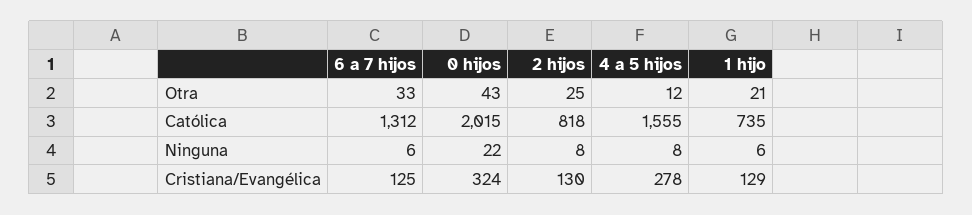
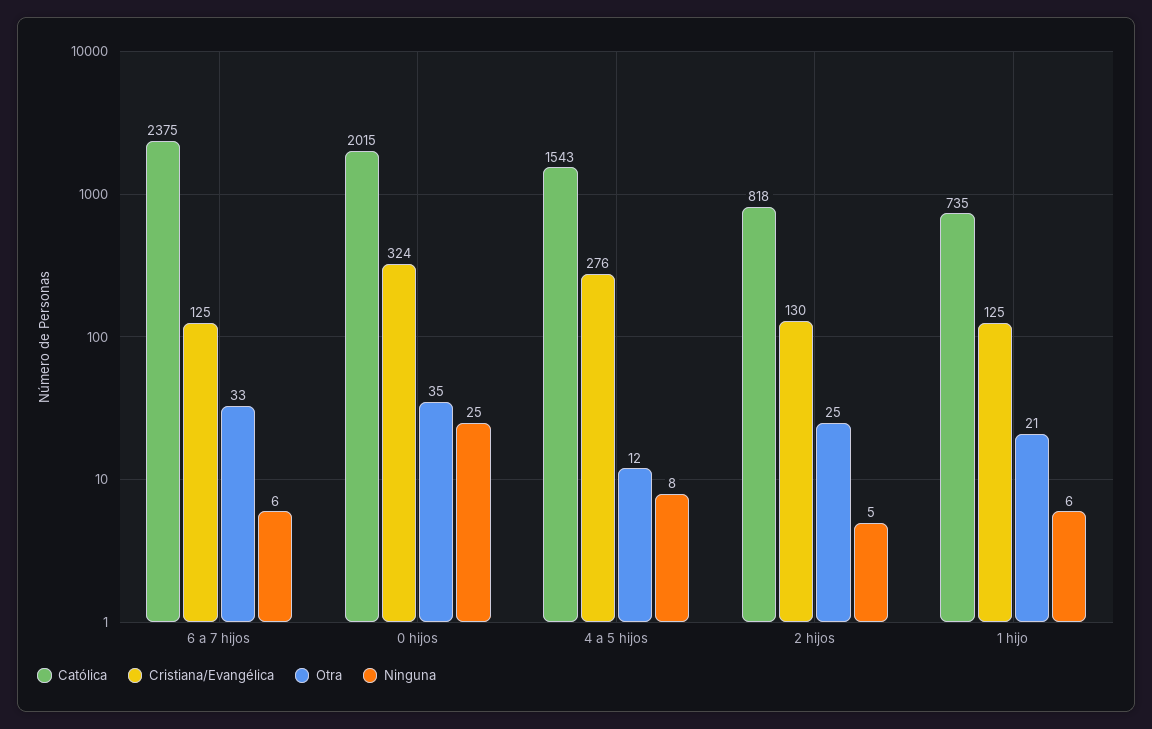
  {
    "Otra": {
      "6 a 7 hijos": 33,
-     "0 hijos": 43,
+     "0 hijos": 35,
      "2 hijos": 25,
      "4 a 5 hijos": 12,
      "1 hijo": 21
    },
    "Católica": {
-     "6 a 7 hijos": 1312,
+     "6 a 7 hijos": 2375,
      "0 hijos": 2015,
      "2 hijos": 818,
-     "4 a 5 hijos": 1555,
+     "4 a 5 hijos": 1543,
      "1 hijo": 735
    },
    "Ninguna": {
      "6 a 7 hijos": 6,
-     "0 hijos": 22,
+     "0 hijos": 25,
-     "2 hijos": 8,
+     "2 hijos": 5,
      "4 a 5 hijos": 8,
      "1 hijo": 6
    },
    "Cristiana/Evangélica": {
      "6 a 7 hijos": 125,
      "0 hijos": 324,
      "2 hijos": 130,
-     "4 a 5 hijos": 278,
+     "4 a 5 hijos": 276,
-     "1 hijo": 129
+     "1 hijo": 125
    }
  }

